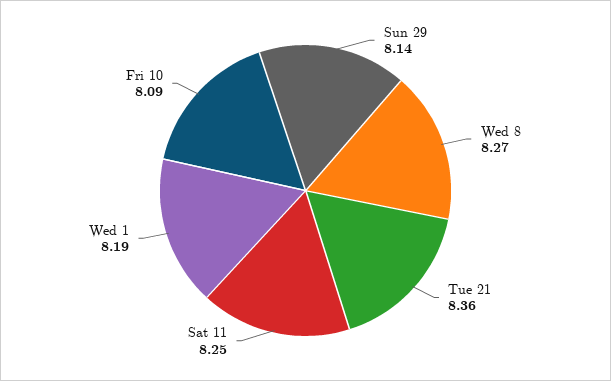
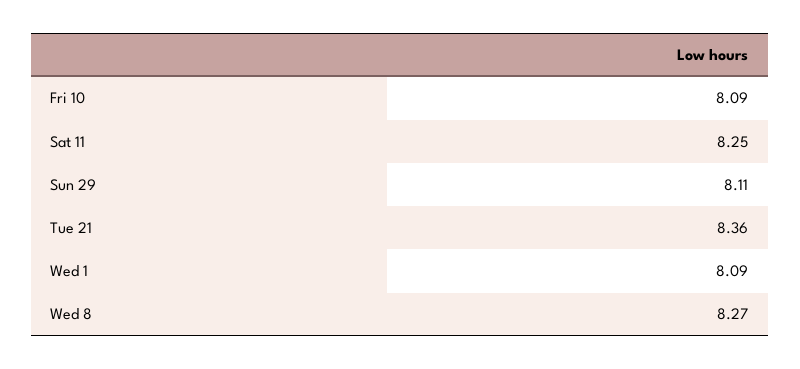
  {
-   "Sun 29": 8.14,
+   "Sun 29": 8.11,
    "Wed 8": 8.27,
    "Tue 21": 8.36,
    "Sat 11": 8.25,
-   "Wed 1": 8.19,
+   "Wed 1": 8.09,
    "Fri 10": 8.09
  }

